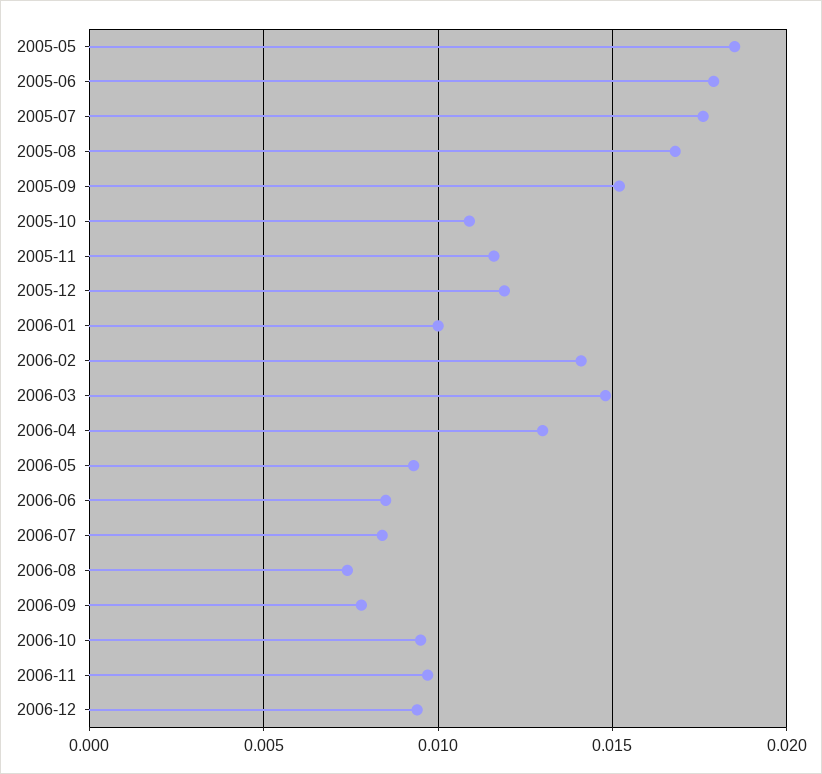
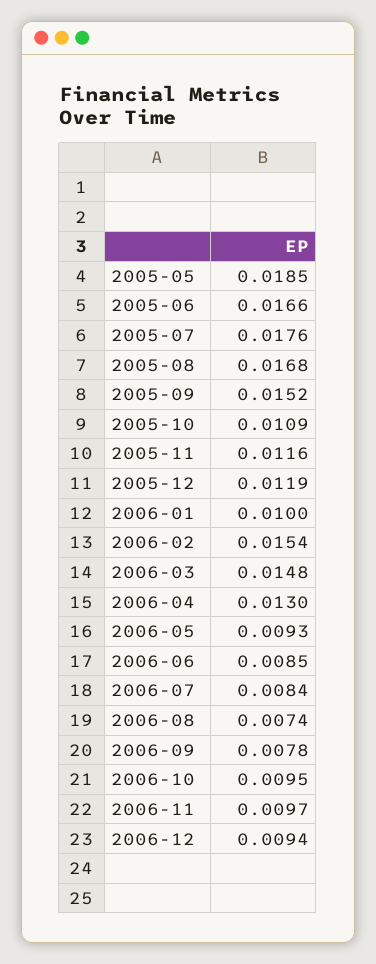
  {
    "2005-05": 0.0185,
-   "2005-06": 0.018,
+   "2005-06": 0.0166,
    "2005-07": 0.0176,
    "2005-08": 0.0168,
    "2005-09": 0.0152,
    "2005-10": 0.0109,
    "2005-11": 0.0116,
    "2005-12": 0.0119,
    "2006-01": 0.01,
-   "2006-02": 0.014,
+   "2006-02": 0.0154,
    "2006-03": 0.0148,
    "2006-04": 0.013,
    "2006-05": 0.0093,
    "2006-06": 0.0085,
    "2006-07": 0.0084,
    "2006-08": 0.0074,
    "2006-09": 0.0078,
    "2006-10": 0.0095,
    "2006-11": 0.0097,
    "2006-12": 0.0094
  }

